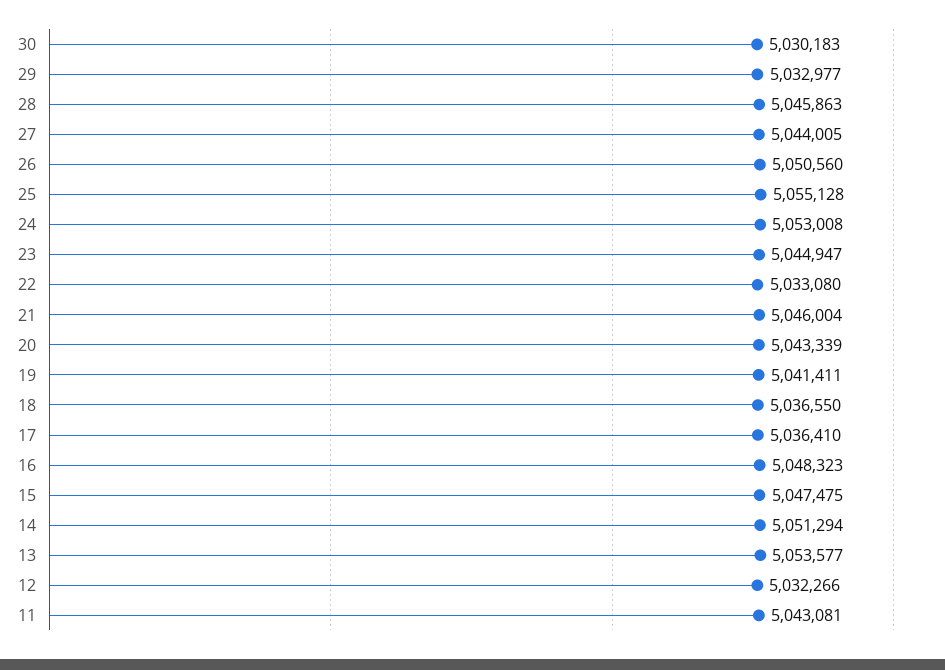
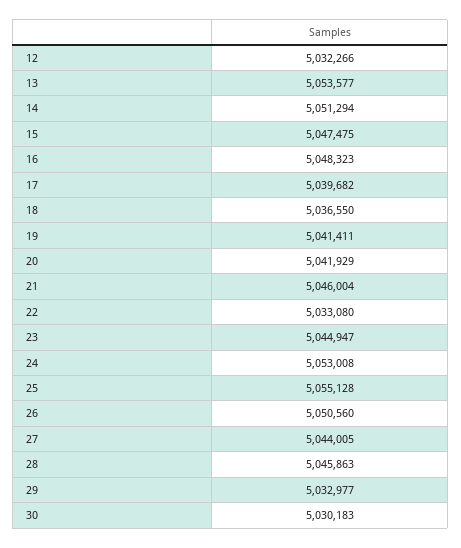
  {
    "30": 5030183,
    "29": 5032977,
    "28": 5045863,
    "27": 5044005,
    "26": 5050560,
    "25": 5055128,
    "24": 5053008,
    "23": 5044947,
    "22": 5033080,
    "21": 5046004,
-   "20": 5043339,
+   "20": 5041929,
    "19": 5041411,
    "18": 5036550,
-   "17": 5036410,
+   "17": 5039682,
    "16": 5048323,
    "15": 5047475,
    "14": 5051294,
    "13": 5053577,
-   "12": 5032266,
+   "12": 5032266
-   "11": 5043081
  }

